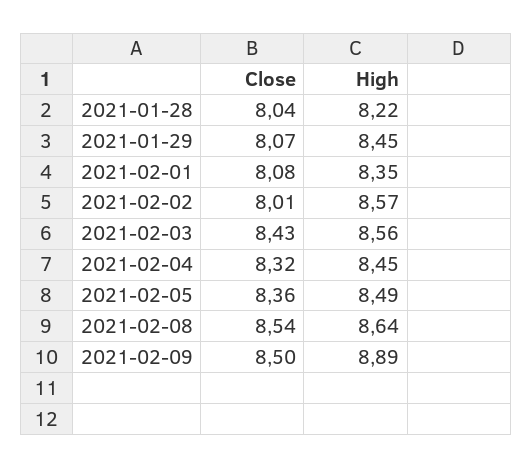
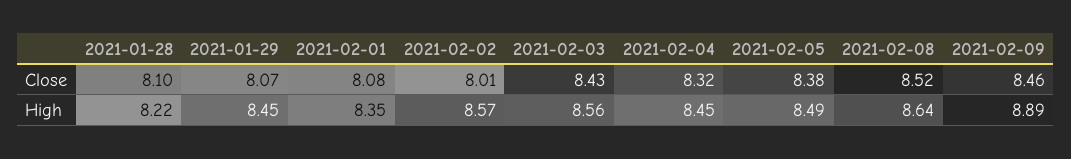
  {
    "Close": {
-     "2021-01-28": 8.04,
+     "2021-01-28": 8.1,
      "2021-01-29": 8.07,
      "2021-02-01": 8.08,
      "2021-02-02": 8.01,
      "2021-02-03": 8.43,
      "2021-02-04": 8.32,
-     "2021-02-05": 8.36,
+     "2021-02-05": 8.38,
-     "2021-02-08": 8.54,
+     "2021-02-08": 8.52,
-     "2021-02-09": 8.5
+     "2021-02-09": 8.46
    },
    "High": {
      "2021-01-28": 8.22,
      "2021-01-29": 8.45,
      "2021-02-01": 8.35,
      "2021-02-02": 8.57,
      "2021-02-03": 8.56,
      "2021-02-04": 8.45,
      "2021-02-05": 8.49,
      "2021-02-08": 8.64,
      "2021-02-09": 8.89
    }
  }

